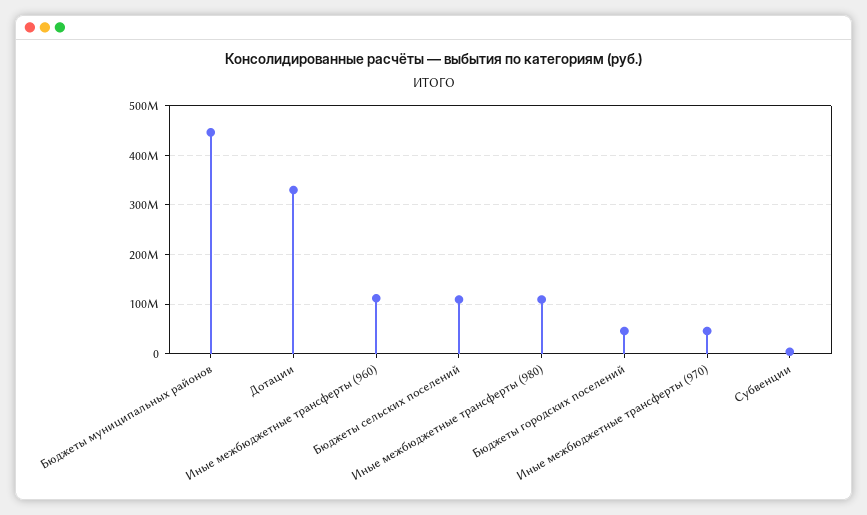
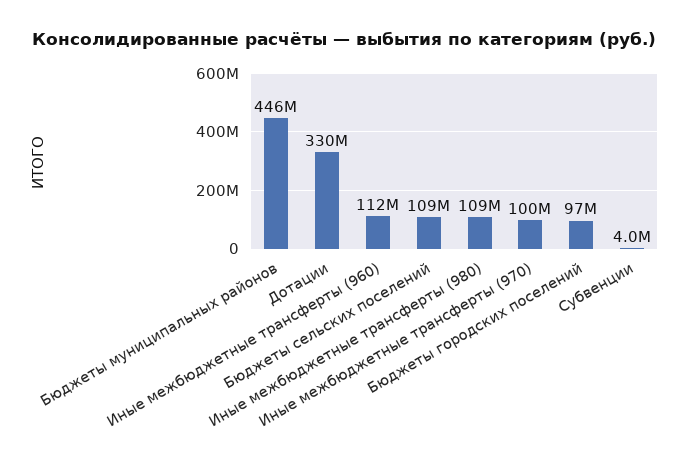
  {
    "Бюджеты муниципальных районов": 446000000,
    "Дотации": 330000000,
    "Иные межбюджетные трансферты (960)": 112000000,
    "Бюджеты сельских поселений": 109000000,
    "Иные межбюджетные трансферты (980)": 109000000,
-   "Бюджеты городских поселений": 40000000,
+   "Бюджеты городских поселений": 97000000,
-   "Иные межбюджетные трансферты (970)": 40000000,
+   "Иные межбюджетные трансферты (970)": 100000000,
    "Субвенции": 4000000
  }

